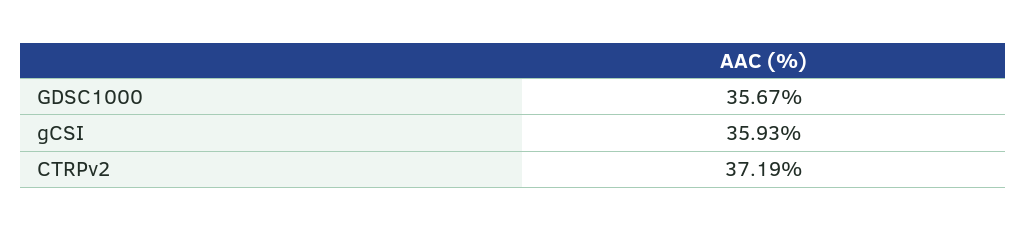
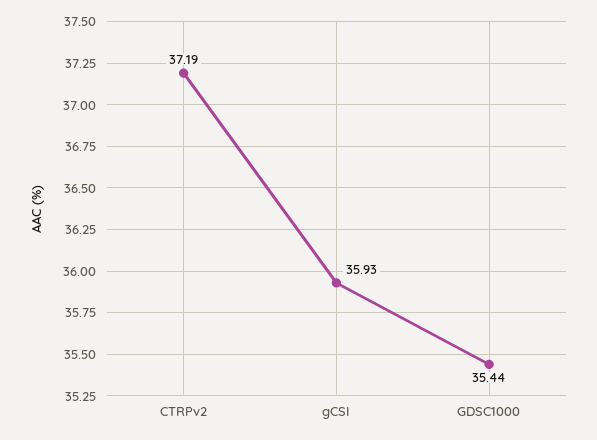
  {
-   "GDSC1000": 35.67,
+   "GDSC1000": 35.44,
    "gCSI": 35.93,
    "CTRPv2": 37.19
  }

